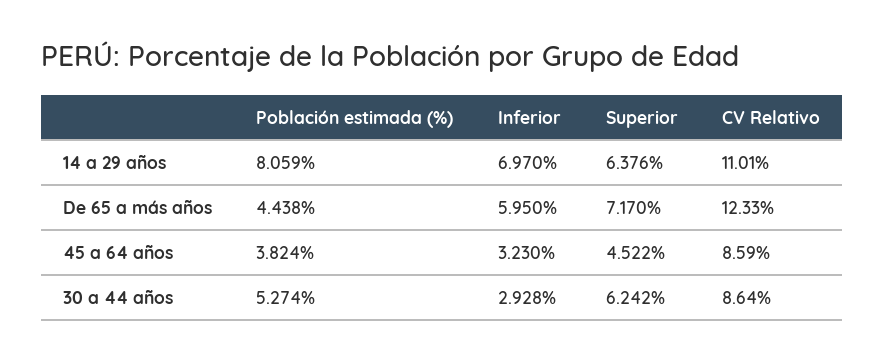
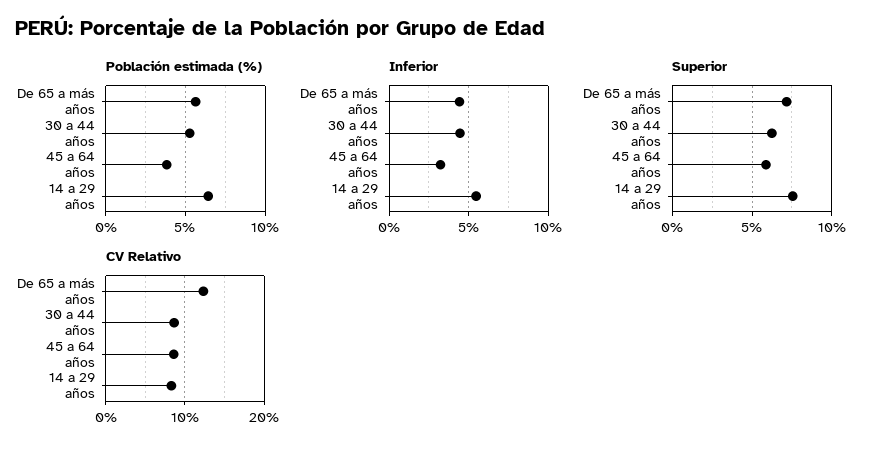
  {
    "Población estimada (%)": {
-     "14 a 29 años": 8.059,
+     "14 a 29 años": 6.5,
-     "De 65 a más años": 4.438,
+     "De 65 a más años": 5.5,
      "45 a 64 años": 3.824,
      "30 a 44 años": 5.274
    },
    "Inferior": {
-     "14 a 29 años": 6.97,
+     "14 a 29 años": 5.5,
-     "De 65 a más años": 5.95,
+     "De 65 a más años": 4.5,
      "45 a 64 años": 3.23,
-     "30 a 44 años": 2.928
+     "30 a 44 años": 4.5
    },
    "Superior": {
-     "14 a 29 años": 6.376,
+     "14 a 29 años": 7.5,
      "De 65 a más años": 7.17,
-     "45 a 64 años": 4.522,
+     "45 a 64 años": 6,
      "30 a 44 años": 6.242
    },
    "CV Relativo": {
-     "14 a 29 años": 11.01,
+     "14 a 29 años": 8,
      "De 65 a más años": 12.33,
      "45 a 64 años": 8.59,
      "30 a 44 años": 8.64
    }
  }

